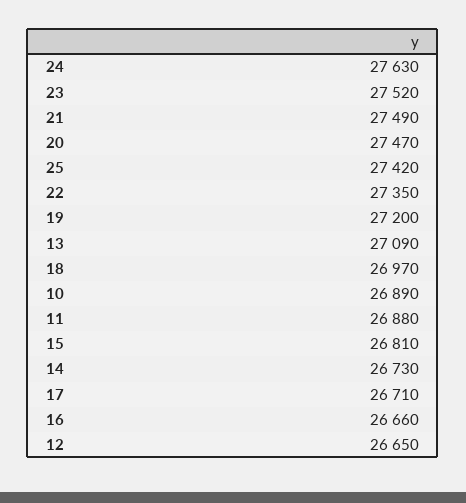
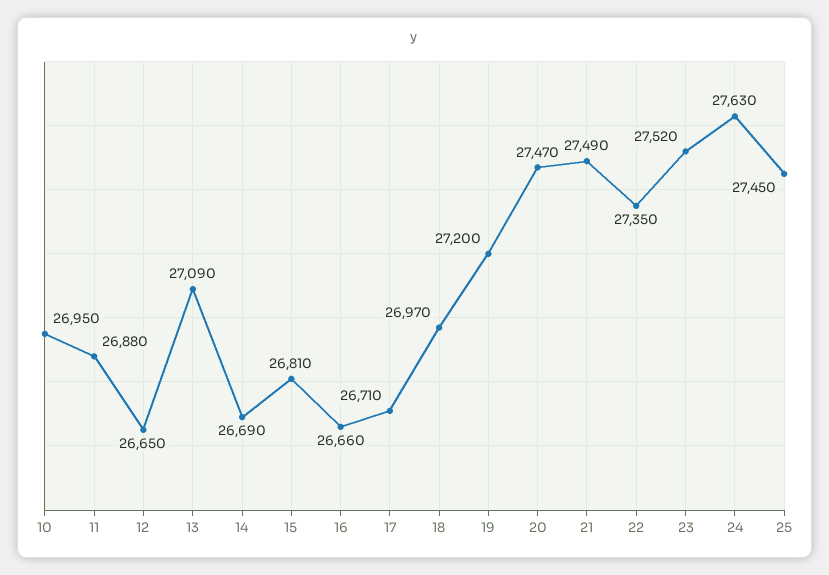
  {
    "24": 27630,
    "23": 27520,
    "21": 27490,
    "20": 27470,
-   "25": 27420,
+   "25": 27450,
    "22": 27350,
    "19": 27200,
    "13": 27090,
    "18": 26970,
-   "10": 26890,
+   "10": 26950,
    "11": 26880,
    "15": 26810,
-   "14": 26730,
+   "14": 26690,
    "17": 26710,
    "16": 26660,
    "12": 26650
  }

